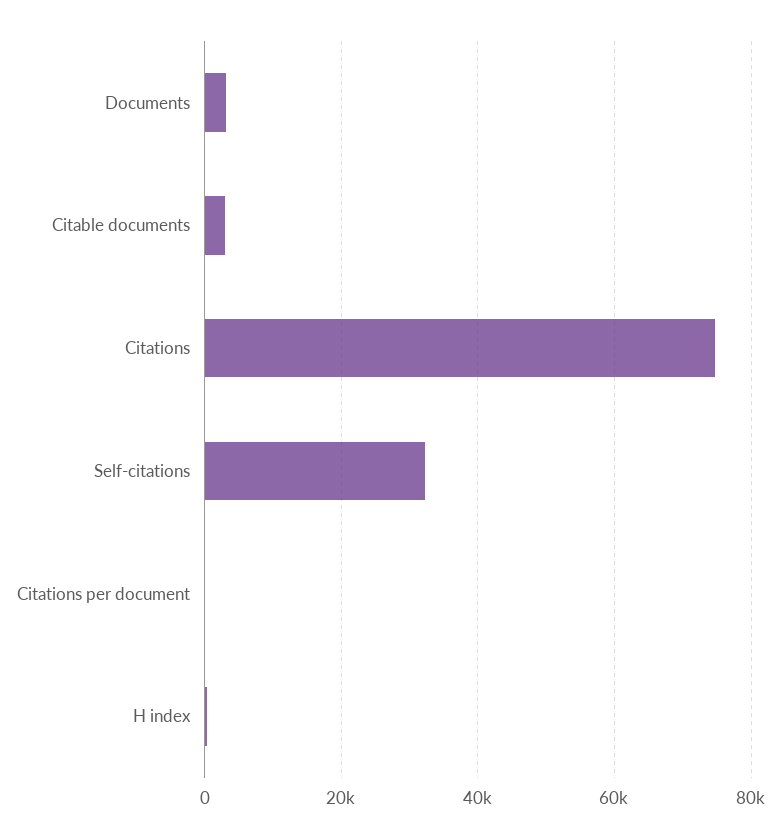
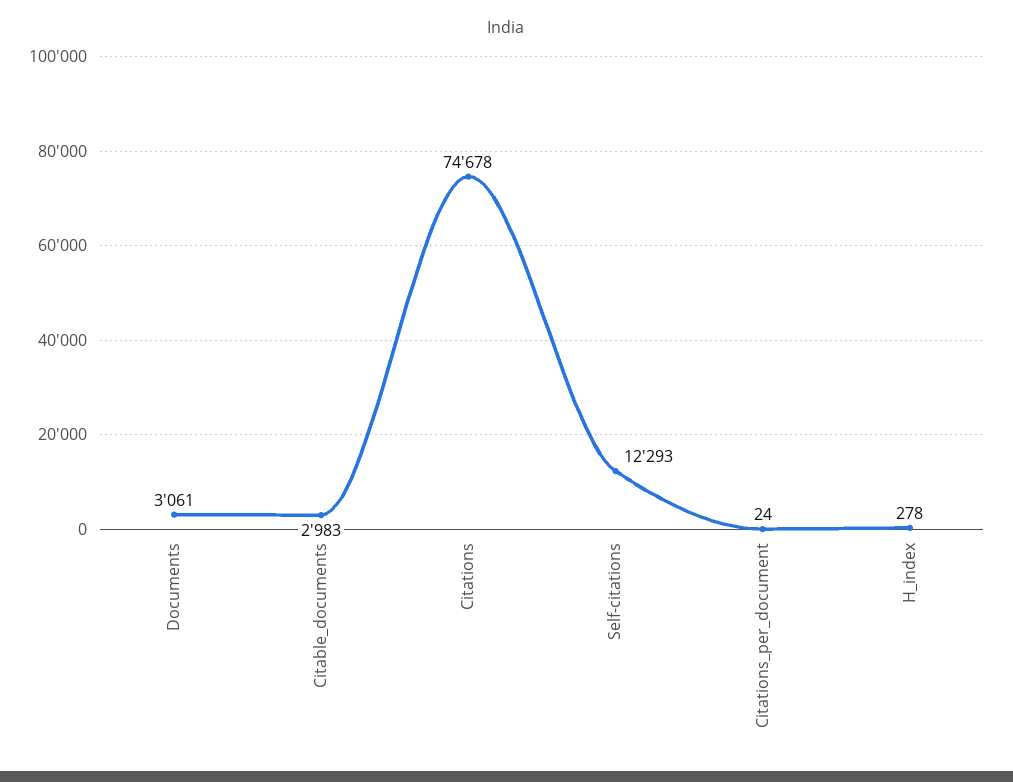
  {
    "Documents": 3061,
    "Citable documents": 2983,
    "Citations": 74678,
-   "Self-citations": 32000,
+   "Self-citations": 12293,
    "Citations per document": 24,
    "H index": 278
  }

